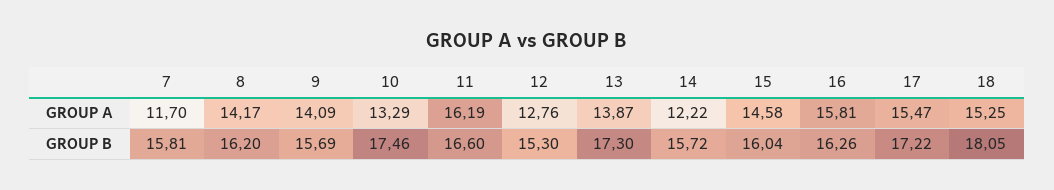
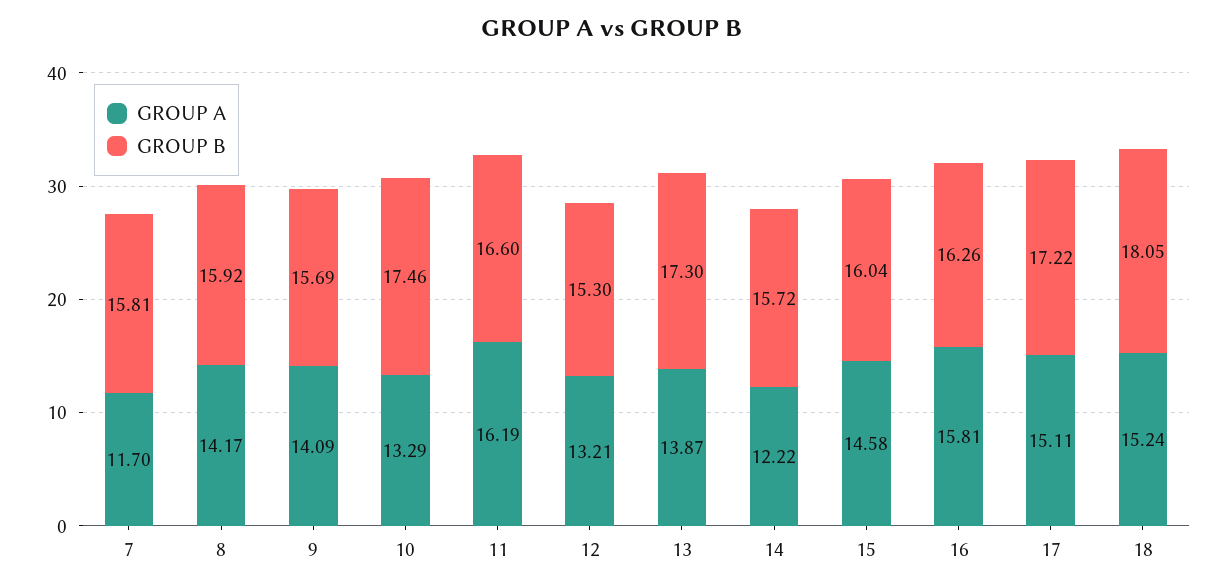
  {
    "GROUP A": {
      "7": 11.7,
      "8": 14.17,
      "9": 14.09,
      "10": 13.29,
      "11": 16.19,
-     "12": 12.76,
+     "12": 13.21,
      "13": 13.87,
      "14": 12.22,
      "15": 14.58,
      "16": 15.81,
-     "17": 15.47,
+     "17": 15.11,
-     "18": 15.25
+     "18": 15.24
    },
    "GROUP B": {
      "7": 15.81,
-     "8": 16.2,
+     "8": 15.92,
      "9": 15.69,
      "10": 17.46,
      "11": 16.6,
      "12": 15.3,
      "13": 17.3,
      "14": 15.72,
      "15": 16.04,
      "16": 16.26,
      "17": 17.22,
      "18": 18.05
    }
  }

